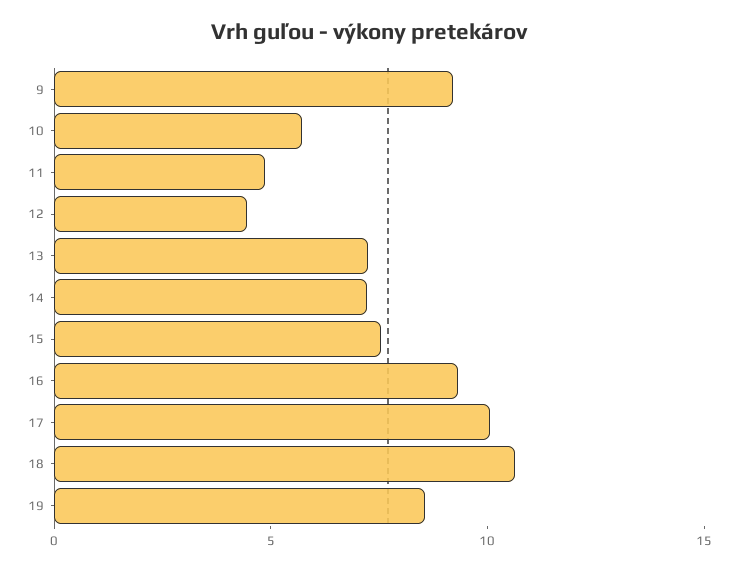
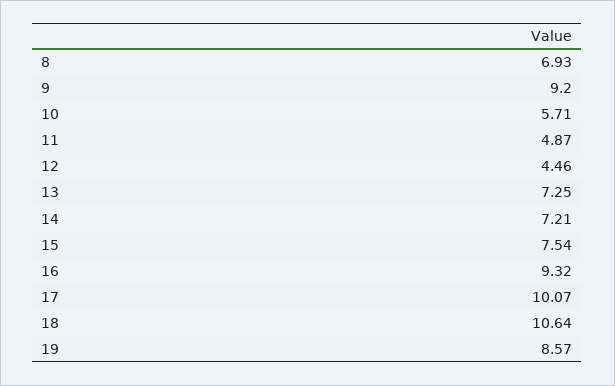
  {
    "9": 9.2,
    "10": 5.71,
    "11": 4.87,
    "12": 4.46,
    "13": 7.25,
    "14": 7.21,
    "15": 7.54,
    "16": 9.32,
    "17": 10.07,
    "18": 10.64,
-   "19": 8.57
+   "19": 8.57,
+   "8": 6.93
  }

